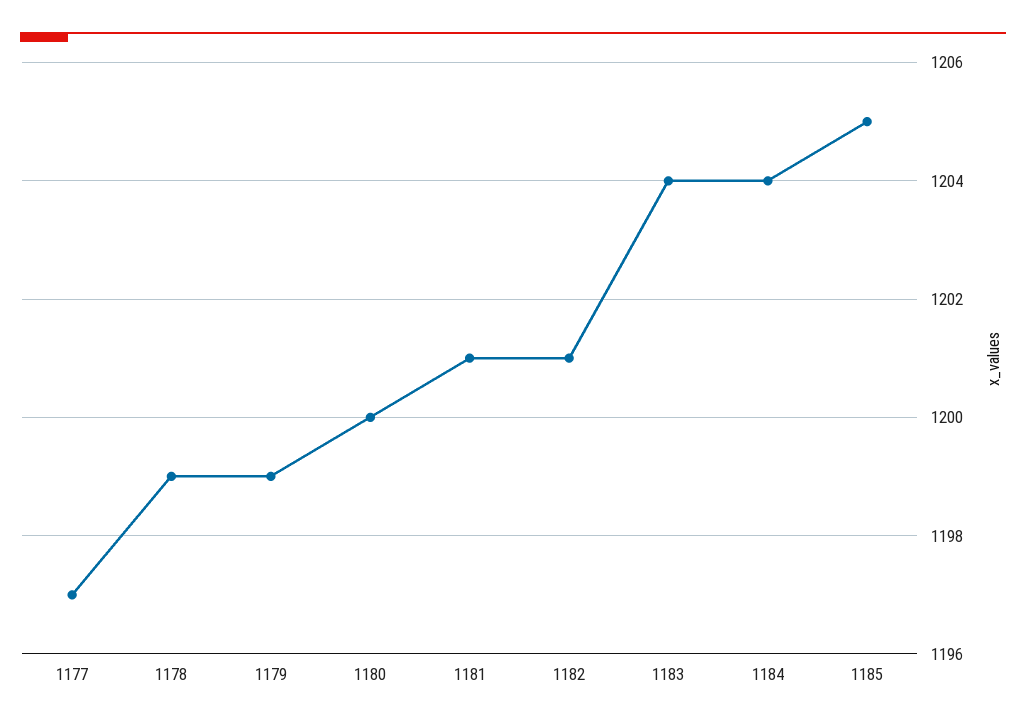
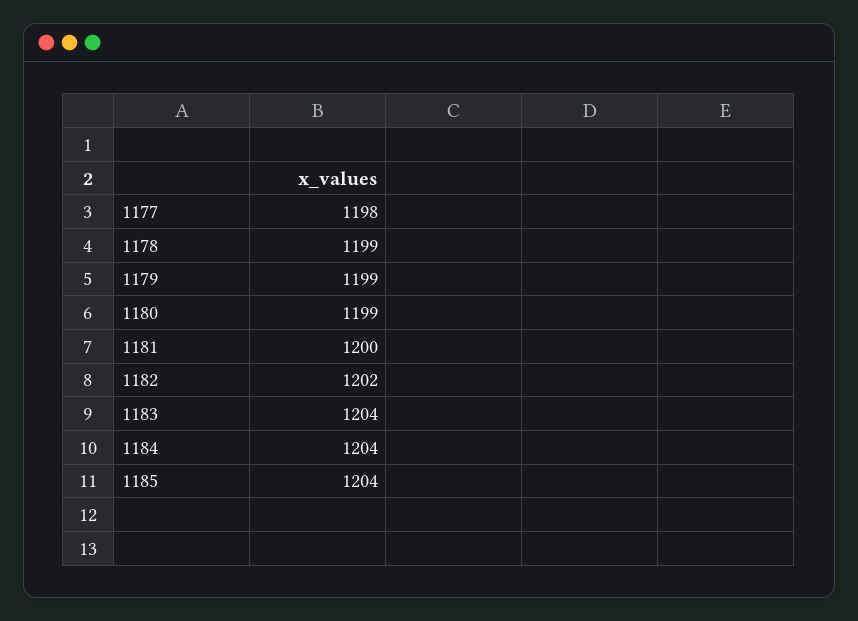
  {
-   "1177": 1197,
+   "1177": 1198,
    "1178": 1199,
    "1179": 1199,
-   "1180": 1200,
+   "1180": 1199,
-   "1181": 1201,
+   "1181": 1200,
-   "1182": 1201,
+   "1182": 1202,
    "1183": 1204,
    "1184": 1204,
-   "1185": 1205
+   "1185": 1204
  }

